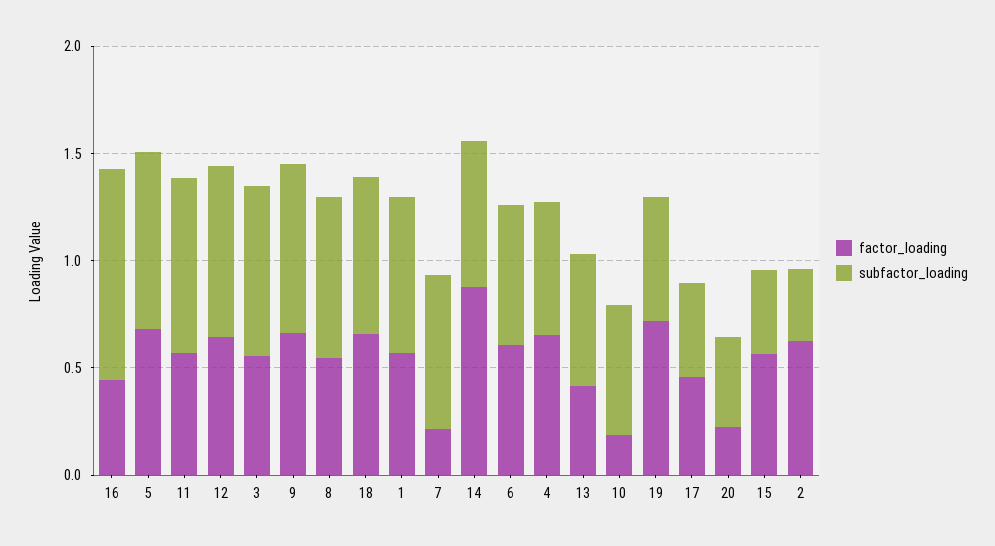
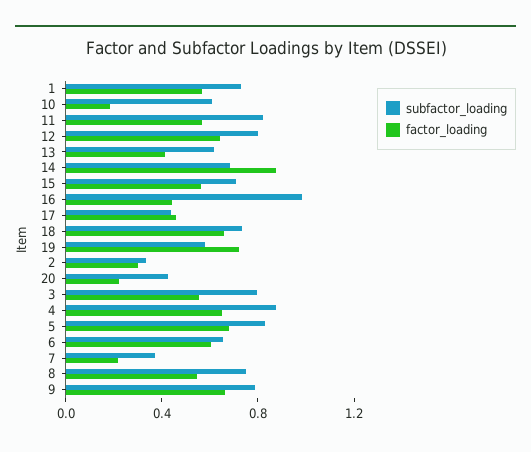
  {
    "factor_loading": {
      "16": 0.4,
      "5": 0.7,
      "11": 0.6,
      "12": 0.6,
      "3": 0.6,
      "9": 0.7,
      "8": 0.5,
      "18": 0.7,
      "1": 0.6,
      "7": 0.2,
      "14": 0.9,
      "6": 0.6,
      "4": 0.7,
      "13": 0.4,
      "10": 0.2,
      "19": 0.7,
      "17": 0.5,
      "20": 0.2,
      "15": 0.6,
-     "2": 0.6
+     "2": 0.3
    },
    "subfactor_loading": {
      "16": 1,
      "5": 0.8,
      "11": 0.8,
      "12": 0.8,
      "3": 0.8,
      "9": 0.8,
      "8": 0.8,
      "18": 0.7,
      "1": 0.7,
-     "7": 0.7,
+     "7": 0.4,
      "14": 0.7,
      "6": 0.7,
-     "4": 0.6,
+     "4": 0.9,
      "13": 0.6,
      "10": 0.6,
      "19": 0.6,
      "17": 0.4,
      "20": 0.4,
-     "15": 0.4,
+     "15": 0.7,
      "2": 0.3
    }
  }

